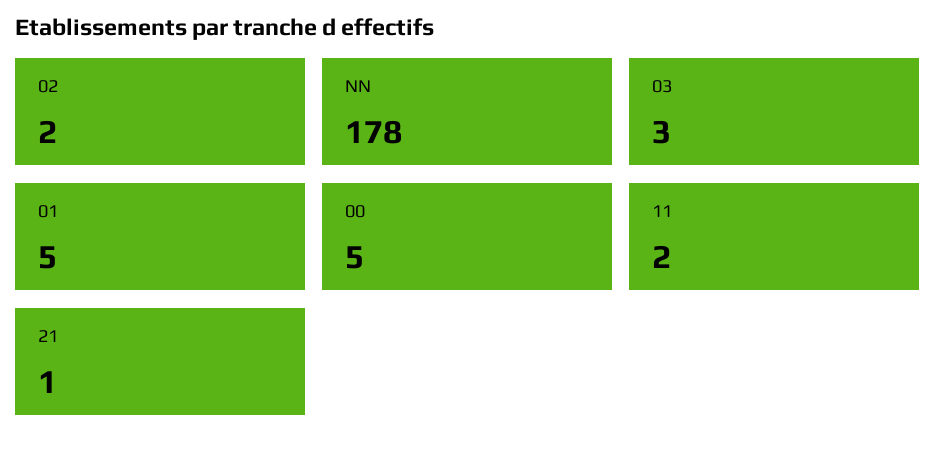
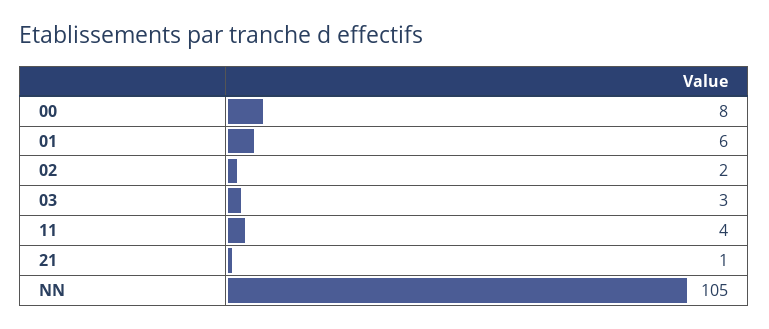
  {
    "02": 2,
-   "NN": 178,
+   "NN": 105,
    "03": 3,
-   "01": 5,
+   "01": 6,
-   "00": 5,
+   "00": 8,
-   "11": 2,
+   "11": 4,
    "21": 1
  }

